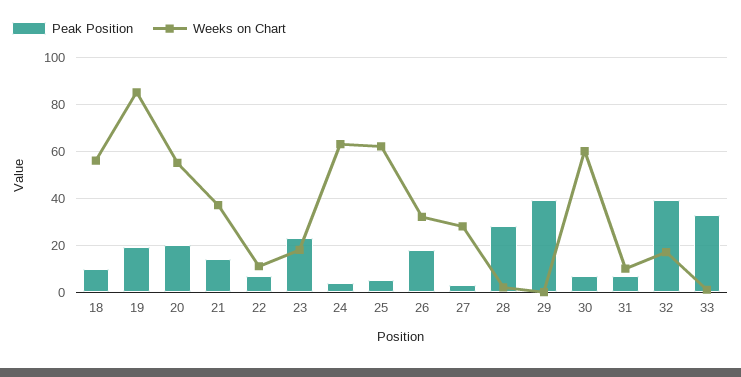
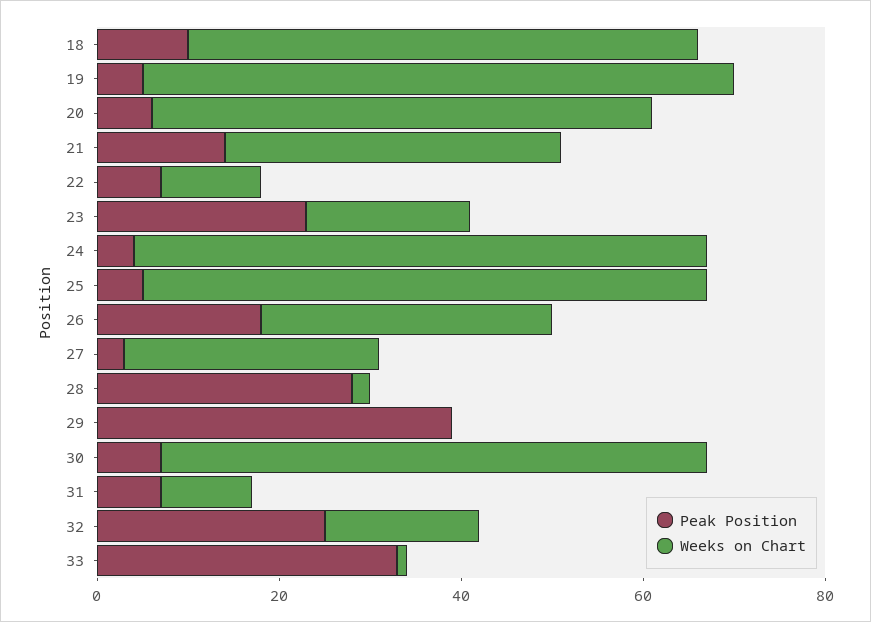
  {
    "Peak Position": {
      "18": 10,
-     "19": 20,
+     "19": 5,
-     "20": 20,
+     "20": 5,
      "21": 15,
      "22": 5,
      "23": 25,
      "24": 5,
      "25": 5,
      "26": 20,
      "27": 5,
      "28": 30,
      "29": 40,
      "30": 5,
      "31": 5,
-     "32": 40,
+     "32": 25,
      "33": 35
    },
    "Weeks on Chart": {
      "18": 55,
-     "19": 85,
+     "19": 65,
      "20": 55,
      "21": 35,
      "22": 10,
      "23": 20,
      "24": 65,
      "25": 60,
      "26": 30,
      "27": 30,
      "28": 0,
      "29": 0,
      "30": 60,
      "31": 10,
      "32": 15,
      "33": 0
    }
  }

